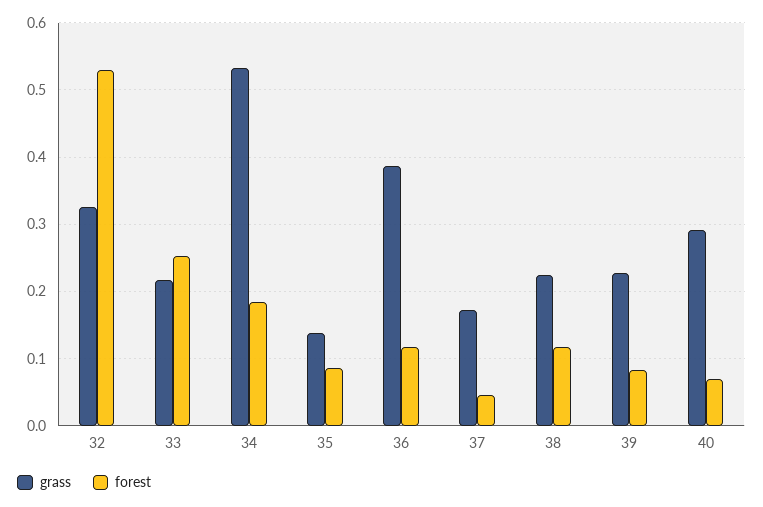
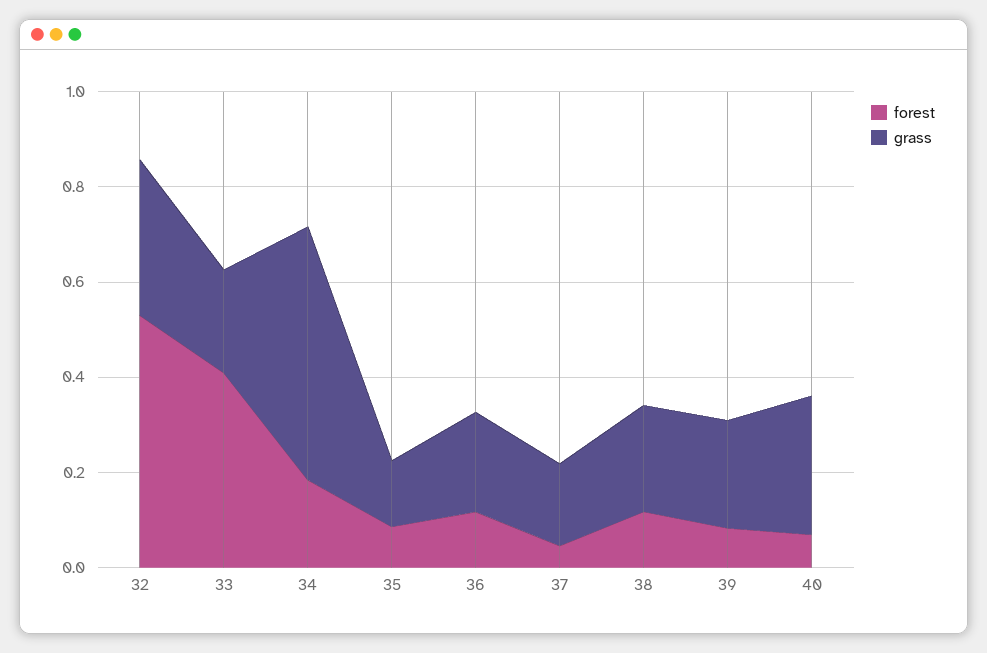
  {
    "grass": {
      "32": 0.33,
      "33": 0.22,
      "34": 0.53,
      "35": 0.14,
-     "36": 0.39,
+     "36": 0.2,
      "37": 0.17,
      "38": 0.22,
      "39": 0.23,
      "40": 0.29
    },
    "forest": {
      "32": 0.53,
-     "33": 0.25,
+     "33": 0.4,
      "34": 0.18,
      "35": 0.09,
      "36": 0.12,
      "37": 0.05,
      "38": 0.12,
      "39": 0.08,
      "40": 0.07
    }
  }

